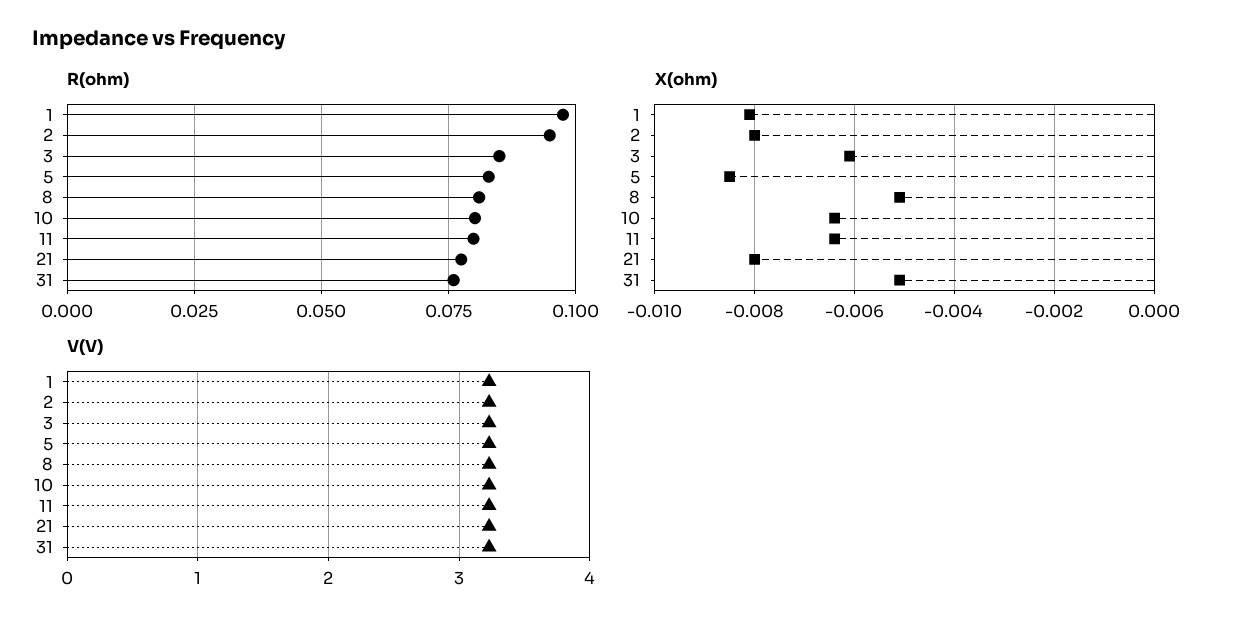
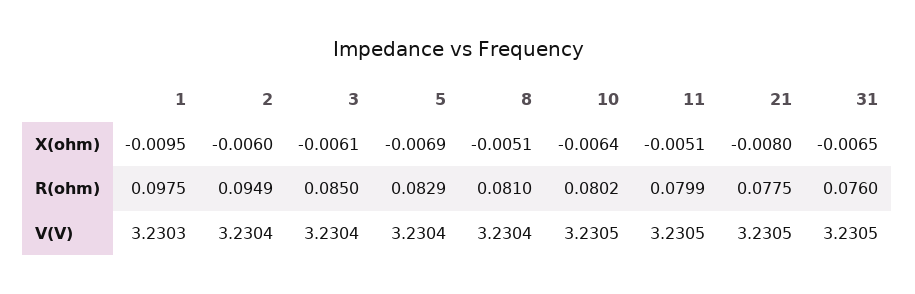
  {
    "R(ohm)": {
      "1": 0.0975,
      "2": 0.0949,
      "3": 0.085,
      "5": 0.0829,
      "8": 0.081,
      "10": 0.0802,
      "11": 0.0799,
      "21": 0.0775,
      "31": 0.076
    },
    "X(ohm)": {
-     "1": -0.008,
+     "1": -0.0095,
-     "2": -0.008,
+     "2": -0.006,
      "3": -0.0061,
-     "5": -0.0085,
+     "5": -0.0069,
      "8": -0.0051,
      "10": -0.0064,
-     "11": -0.0065,
+     "11": -0.0051,
      "21": -0.008,
-     "31": -0.005
+     "31": -0.0065
    },
    "V(V)": {
      "1": 3.2303,
      "2": 3.2304,
      "3": 3.2304,
      "5": 3.2304,
      "8": 3.2304,
      "10": 3.2305,
      "11": 3.2305,
      "21": 3.2305,
      "31": 3.2305
    }
  }

